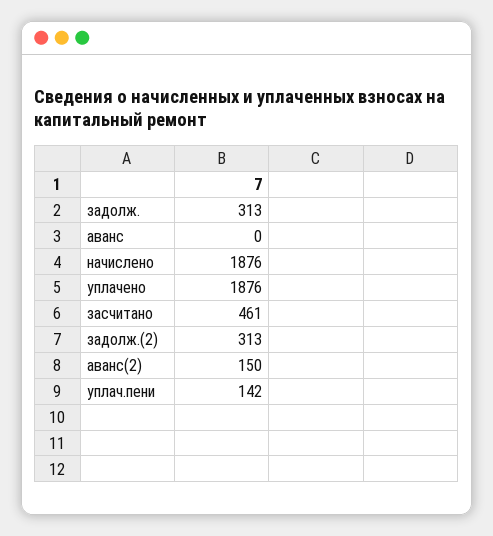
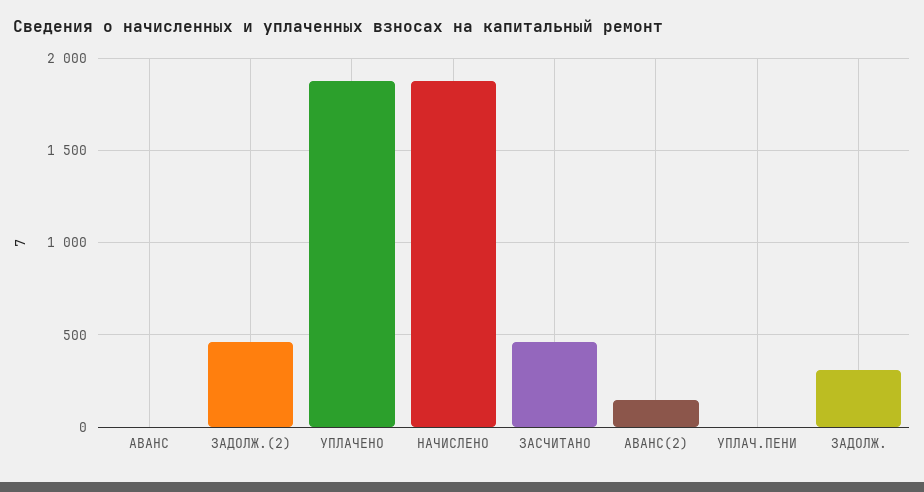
  {
    "задолж.": 313,
    "аванс": 0,
    "начислено": 1876,
    "уплачено": 1876,
    "засчитано": 461,
-   "задолж.(2)": 313,
+   "задолж.(2)": 450,
    "аванс(2)": 150,
-   "уплач.пени": 142
+   "уплач.пени": 0
  }

